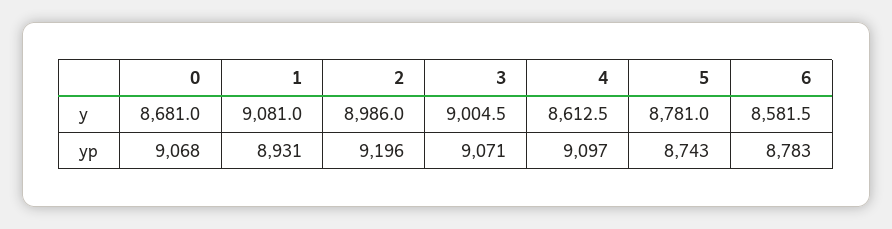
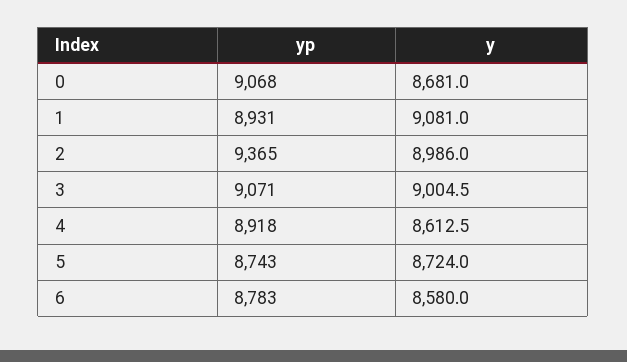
  {
    "0": {
      "y": 8681,
      "yp": 9068
    },
    "1": {
      "y": 9081,
      "yp": 8931
    },
    "2": {
      "y": 8986,
-     "yp": 9196
+     "yp": 9365
    },
    "3": {
      "y": 9004.5,
      "yp": 9071
    },
    "4": {
      "y": 8612.5,
-     "yp": 9097
+     "yp": 8918
    },
    "5": {
-     "y": 8781,
+     "y": 8724,
      "yp": 8743
    },
    "6": {
-     "y": 8581.5,
+     "y": 8580,
      "yp": 8783
    }
  }

